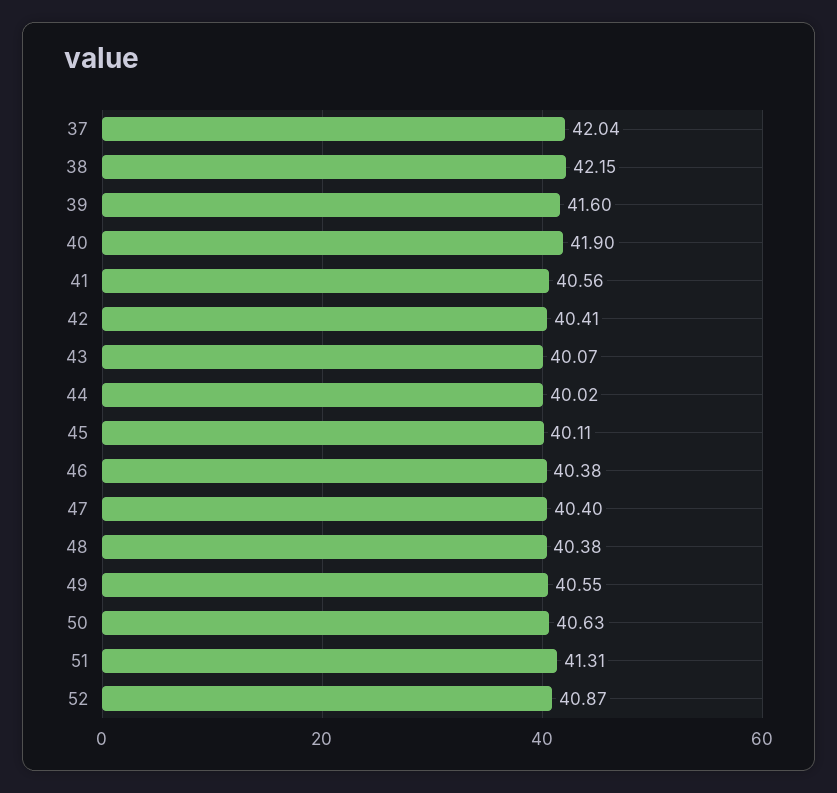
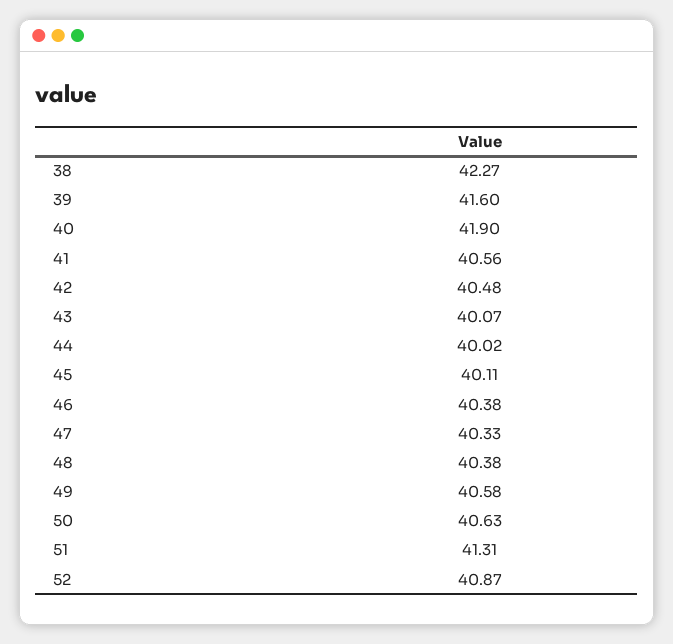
  {
-   "37": 42.04,
-   "38": 42.15,
+   "38": 42.27,
    "39": 41.6,
    "40": 41.9,
    "41": 40.56,
-   "42": 40.41,
+   "42": 40.48,
    "43": 40.07,
    "44": 40.02,
    "45": 40.11,
    "46": 40.38,
-   "47": 40.4,
+   "47": 40.33,
    "48": 40.38,
-   "49": 40.55,
+   "49": 40.58,
    "50": 40.63,
    "51": 41.31,
    "52": 40.87
  }

